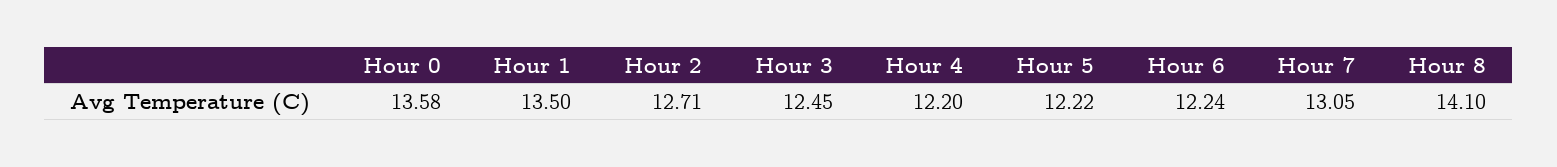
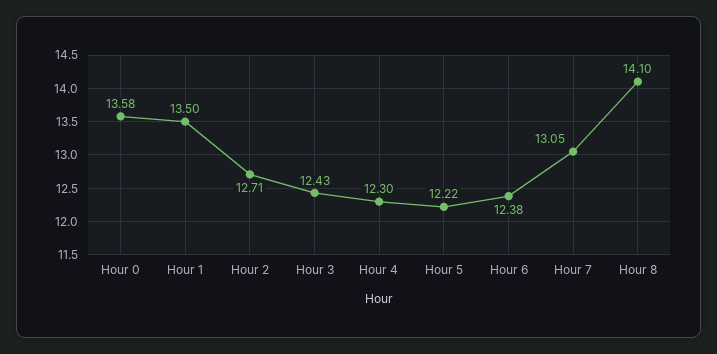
  {
    "Hour 0": 13.58,
    "Hour 1": 13.5,
    "Hour 2": 12.71,
-   "Hour 3": 12.45,
+   "Hour 3": 12.43,
-   "Hour 4": 12.2,
+   "Hour 4": 12.3,
    "Hour 5": 12.22,
-   "Hour 6": 12.24,
+   "Hour 6": 12.38,
    "Hour 7": 13.05,
    "Hour 8": 14.1
  }

